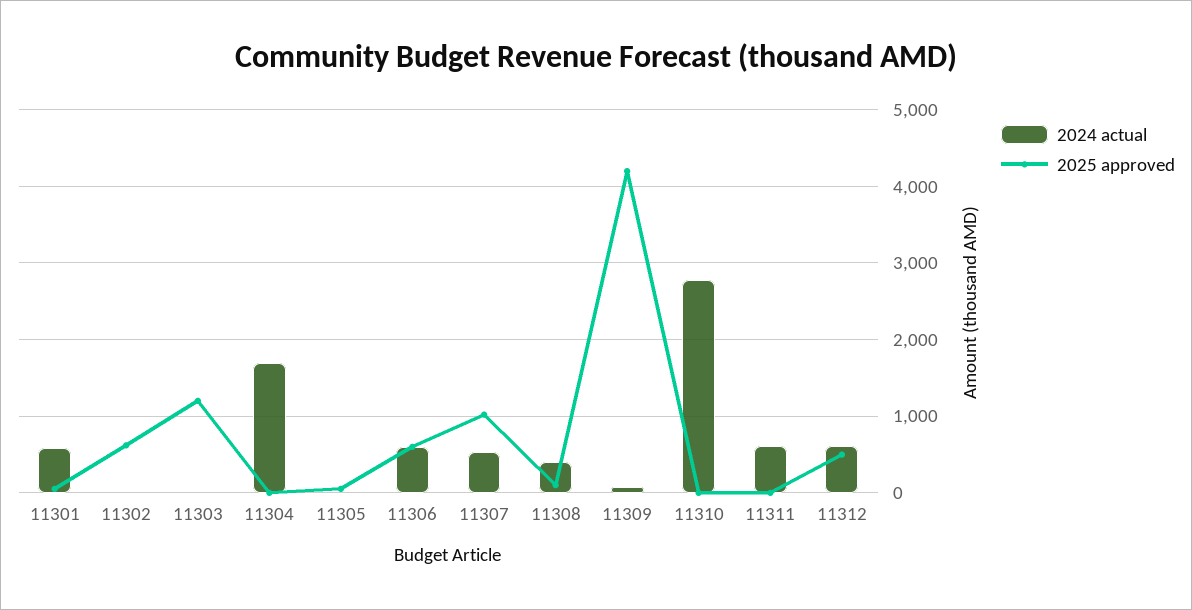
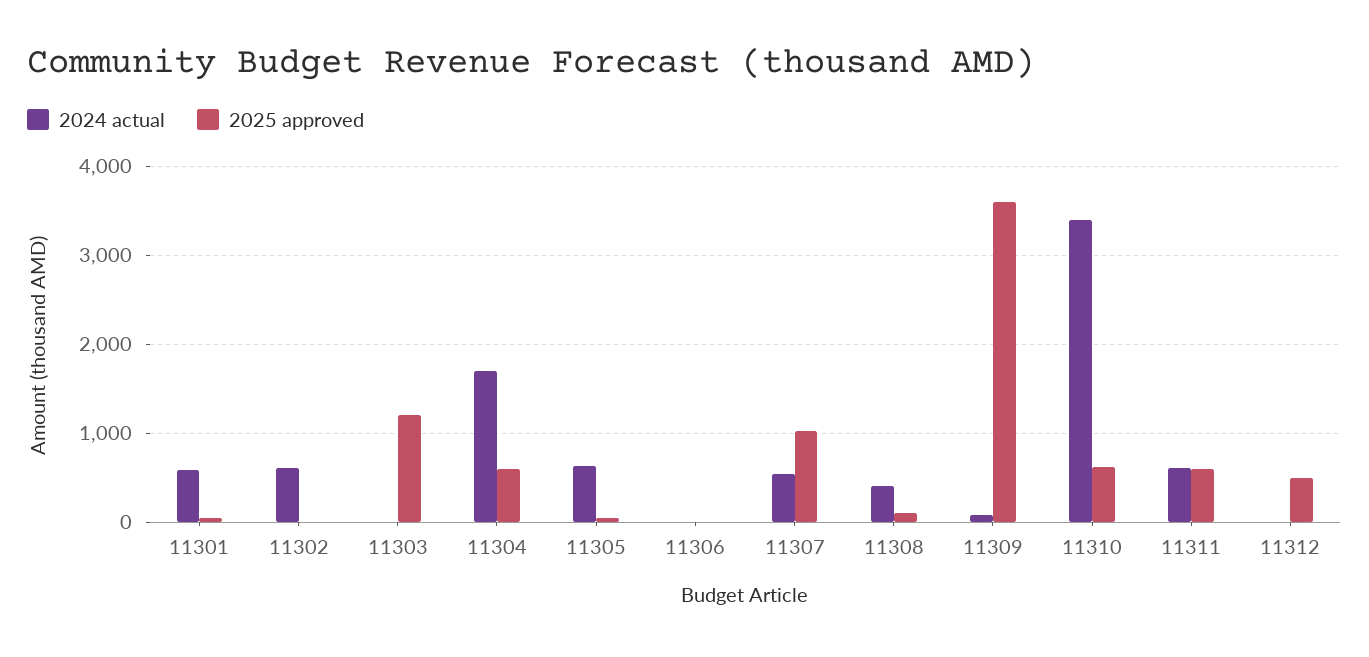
  {
    "2024 actual": {
      "11301": 600,
-     "11302": 0,
+     "11302": 600,
      "11303": 0,
      "11304": 1700,
-     "11305": 0,
+     "11305": 600,
-     "11306": 600,
+     "11306": 0,
      "11307": 500,
      "11308": 400,
      "11309": 100,
-     "11310": 2800,
+     "11310": 3400,
      "11311": 600,
-     "11312": 600
+     "11312": 0
    },
    "2025 approved": {
      "11301": 100,
-     "11302": 600,
+     "11302": 0,
      "11303": 1200,
-     "11304": 0,
+     "11304": 600,
      "11305": 100,
-     "11306": 600,
+     "11306": 0,
      "11307": 1000,
      "11308": 100,
-     "11309": 4200,
+     "11309": 3600,
-     "11310": 0,
+     "11310": 600,
-     "11311": 0,
+     "11311": 600,
      "11312": 500
    }
  }

